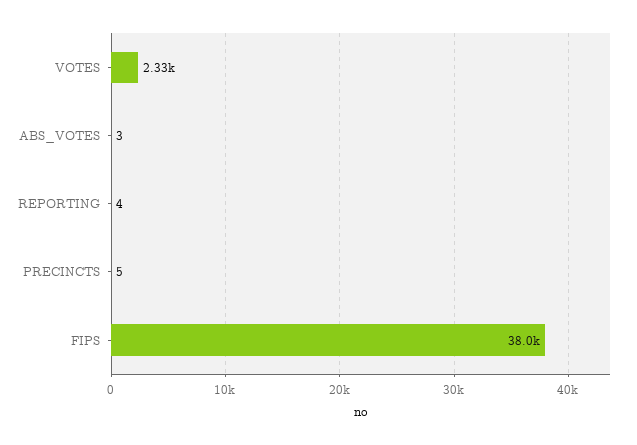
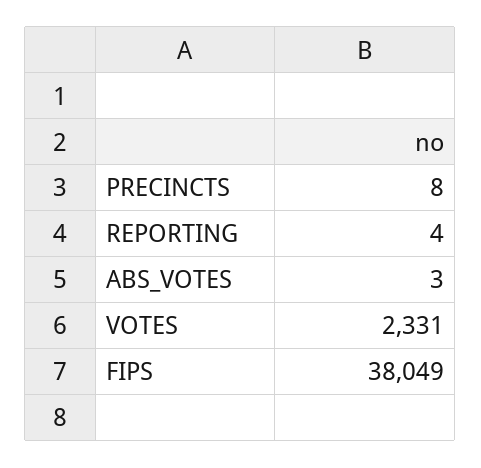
  {
    "VOTES": 2331,
    "ABS_VOTES": 3,
    "REPORTING": 4,
-   "PRECINCTS": 5,
+   "PRECINCTS": 8,
    "FIPS": 38049
  }

